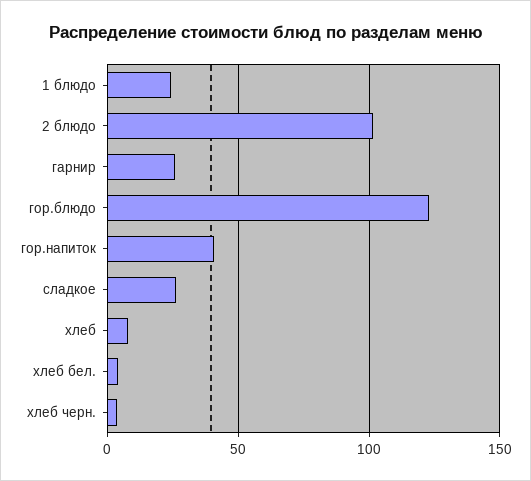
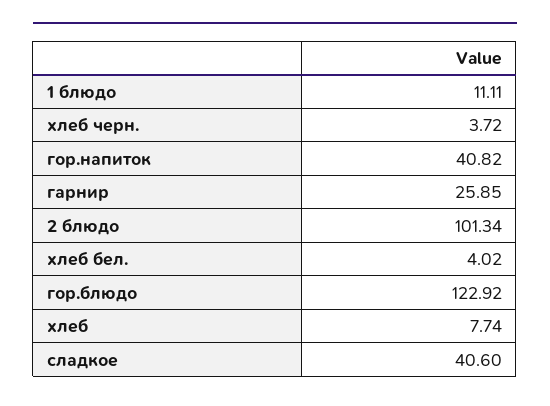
  {
-   "1 блюдо": 25,
+   "1 блюдо": 11.11,
    "2 блюдо": 101.34,
    "гарнир": 25.85,
    "гор.блюдо": 122.92,
    "гор.напиток": 40.82,
-   "сладкое": 25,
+   "сладкое": 40.6,
    "хлеб": 7.74,
    "хлеб бел.": 4.02,
    "хлеб черн.": 3.72
  }

